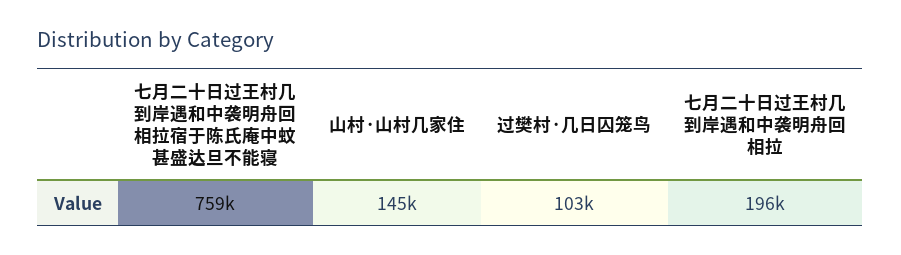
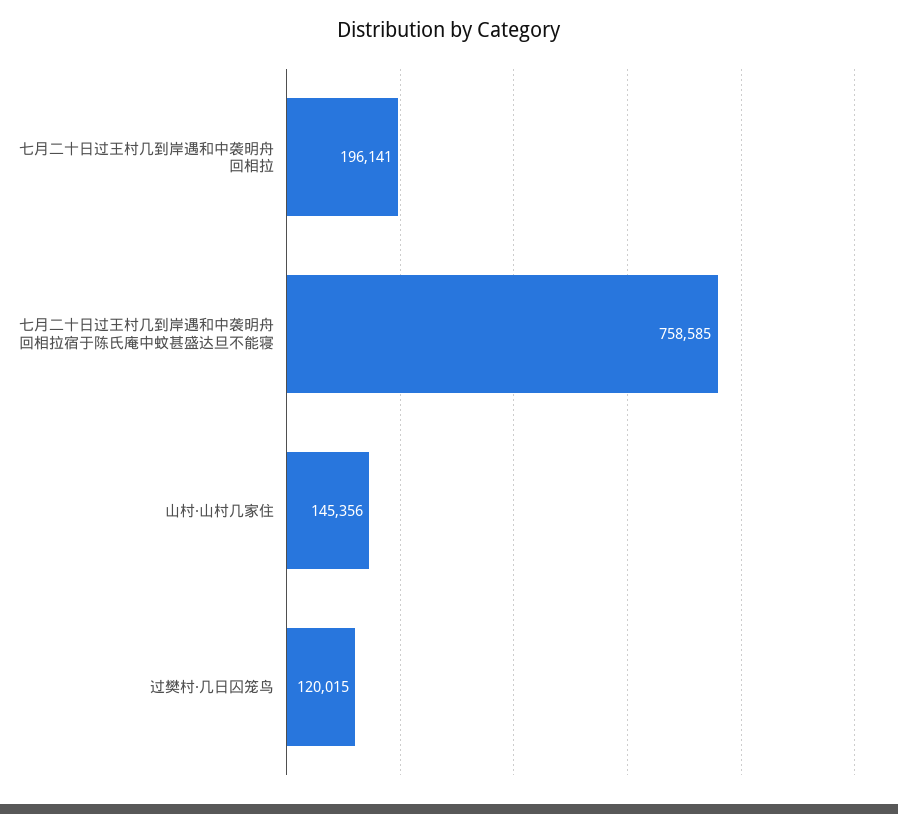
  {
    "七月二十日过王村几到岸遇和中袭明舟回相拉宿于陈氏庵中蚊甚盛达旦不能寝": 758585,
    "山村·山村几家住": 145356,
-   "过樊村·几日囚笼鸟": 103000,
+   "过樊村·几日囚笼鸟": 120015,
    "七月二十日过王村几到岸遇和中袭明舟回相拉": 196141
  }

